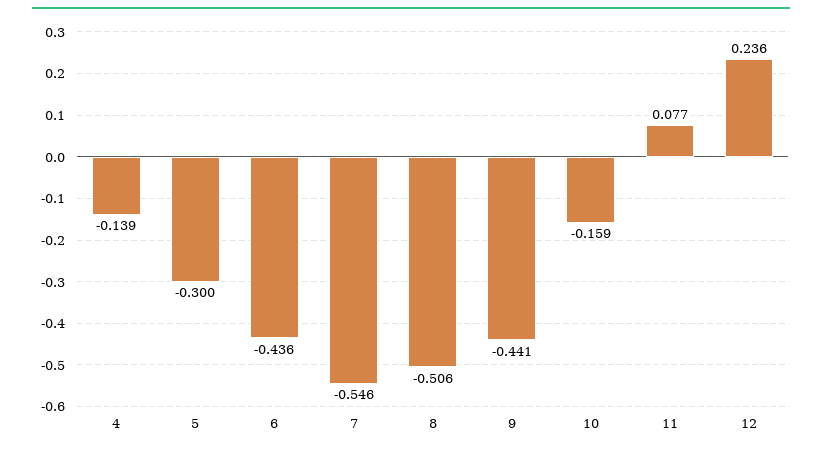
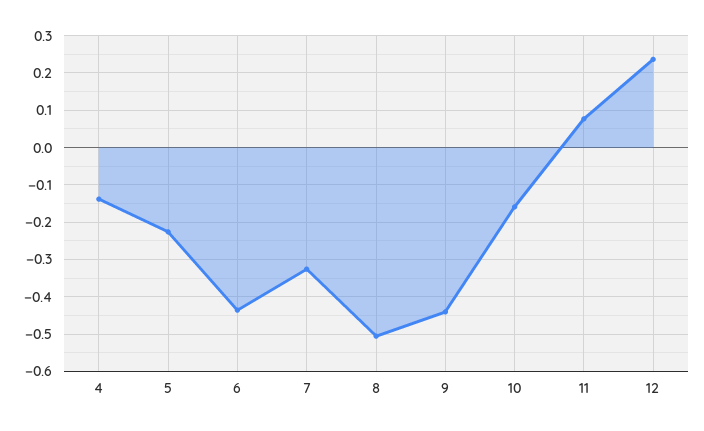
  {
    "4": -0.139,
-   "5": -0.3,
+   "5": -0.22,
    "6": -0.436,
-   "7": -0.546,
+   "7": -0.32,
    "8": -0.506,
    "9": -0.441,
    "10": -0.159,
    "11": 0.077,
    "12": 0.236
  }

